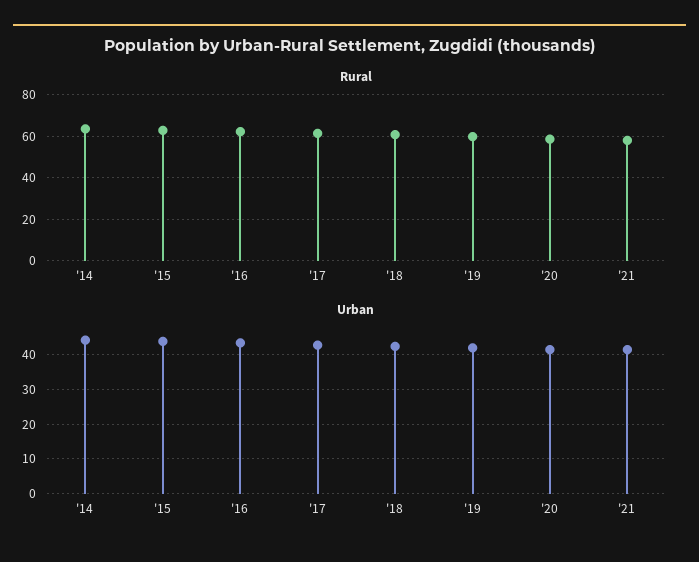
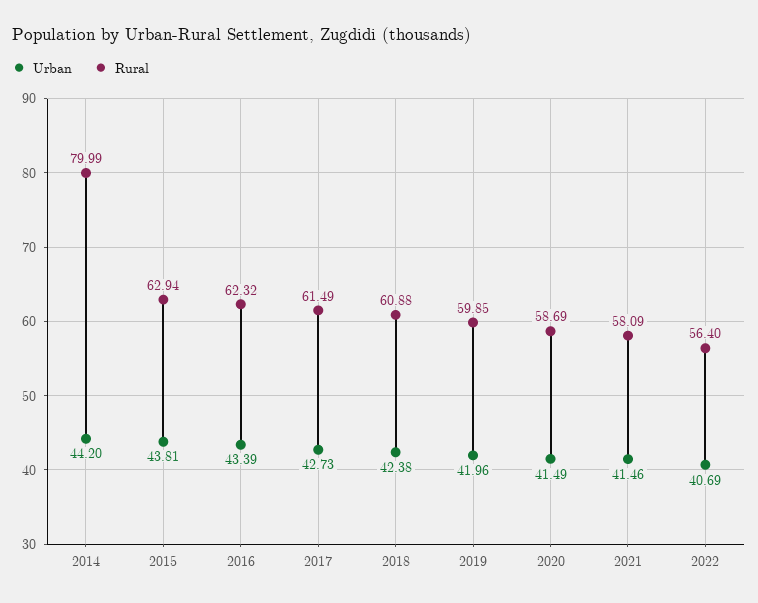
  {
    "Rural": {
-     "'14": 65,
+     "'14": 79.99,
      "'15": 62.94,
      "'16": 62.32,
      "'17": 61.49,
      "'18": 60.88,
      "'19": 59.85,
      "'20": 58.69,
-     "'21": 58.09
+     "'21": 58.09,
+     "2022": 56.4
    },
    "Urban": {
      "'14": 44.2,
      "'15": 43.81,
      "'16": 43.39,
      "'17": 42.73,
      "'18": 42.38,
      "'19": 41.96,
      "'20": 41.49,
-     "'21": 41.46
+     "'21": 41.46,
+     "2022": 40.69
    }
  }

